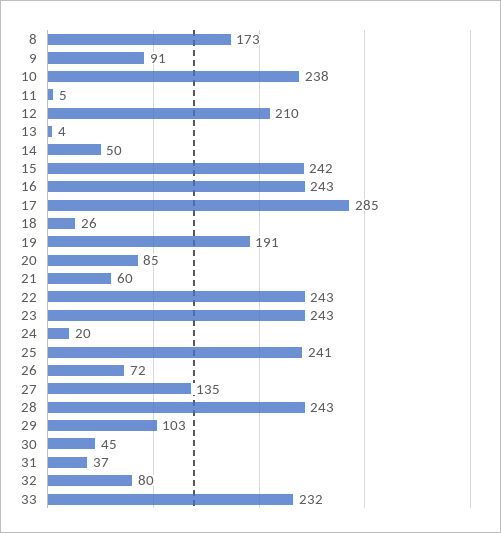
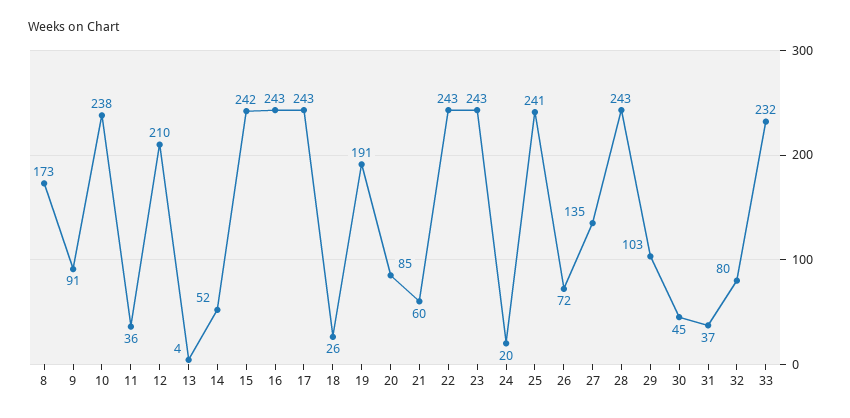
  {
    "8": 173,
    "9": 91,
    "10": 238,
-   "11": 5,
+   "11": 36,
    "12": 210,
    "13": 4,
-   "14": 50,
+   "14": 52,
    "15": 242,
    "16": 243,
-   "17": 285,
+   "17": 243,
    "18": 26,
    "19": 191,
    "20": 85,
    "21": 60,
    "22": 243,
    "23": 243,
    "24": 20,
    "25": 241,
    "26": 72,
    "27": 135,
    "28": 243,
    "29": 103,
    "30": 45,
    "31": 37,
    "32": 80,
    "33": 232
  }

